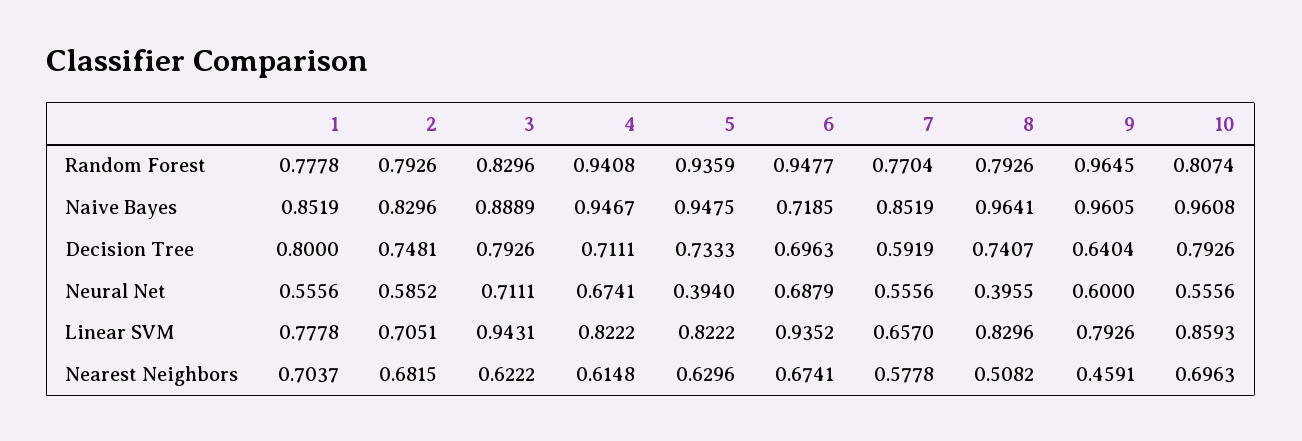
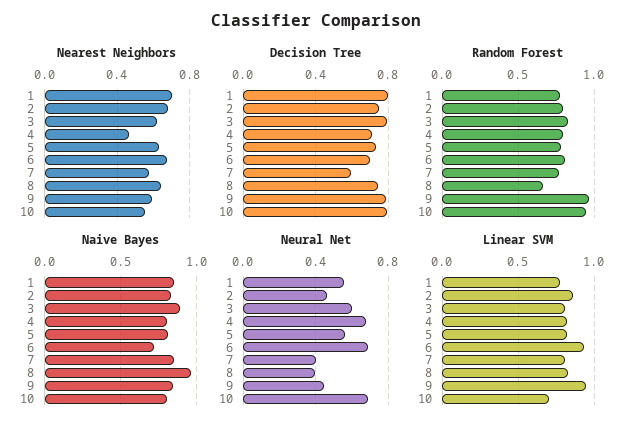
  {
    "Random Forest": {
      "1": 0.7778,
      "2": 0.7926,
      "3": 0.8296,
-     "4": 0.9408,
+     "4": 0.8,
-     "5": 0.9359,
+     "5": 0.8,
-     "6": 0.9477,
+     "6": 0.8,
      "7": 0.7704,
-     "8": 0.7926,
+     "8": 0.65,
      "9": 0.9645,
-     "10": 0.8074
+     "10": 0.95
    },
    "Naive Bayes": {
      "1": 0.8519,
      "2": 0.8296,
      "3": 0.8889,
-     "4": 0.9467,
+     "4": 0.8,
-     "5": 0.9475,
+     "5": 0.8,
      "6": 0.7185,
      "7": 0.8519,
      "8": 0.9641,
-     "9": 0.9605,
+     "9": 0.85,
-     "10": 0.9608
+     "10": 0.8
    },
    "Decision Tree": {
      "1": 0.8,
      "2": 0.7481,
      "3": 0.7926,
      "4": 0.7111,
      "5": 0.7333,
      "6": 0.6963,
      "7": 0.5919,
      "8": 0.7407,
-     "9": 0.6404,
+     "9": 0.8,
      "10": 0.7926
    },
    "Neural Net": {
      "1": 0.5556,
-     "2": 0.5852,
+     "2": 0.45,
-     "3": 0.7111,
+     "3": 0.6,
      "4": 0.6741,
-     "5": 0.394,
+     "5": 0.55,
      "6": 0.6879,
-     "7": 0.5556,
+     "7": 0.4,
      "8": 0.3955,
-     "9": 0.6,
+     "9": 0.45,
-     "10": 0.5556
+     "10": 0.7
    },
    "Linear SVM": {
      "1": 0.7778,
-     "2": 0.7051,
+     "2": 0.85,
-     "3": 0.9431,
+     "3": 0.8,
      "4": 0.8222,
      "5": 0.8222,
      "6": 0.9352,
-     "7": 0.657,
+     "7": 0.8,
      "8": 0.8296,
-     "9": 0.7926,
+     "9": 0.95,
-     "10": 0.8593
+     "10": 0.7
    },
    "Nearest Neighbors": {
      "1": 0.7037,
      "2": 0.6815,
      "3": 0.6222,
-     "4": 0.6148,
+     "4": 0.45,
      "5": 0.6296,
      "6": 0.6741,
      "7": 0.5778,
-     "8": 0.5082,
+     "8": 0.65,
-     "9": 0.4591,
+     "9": 0.6,
-     "10": 0.6963
+     "10": 0.55
    }
  }

